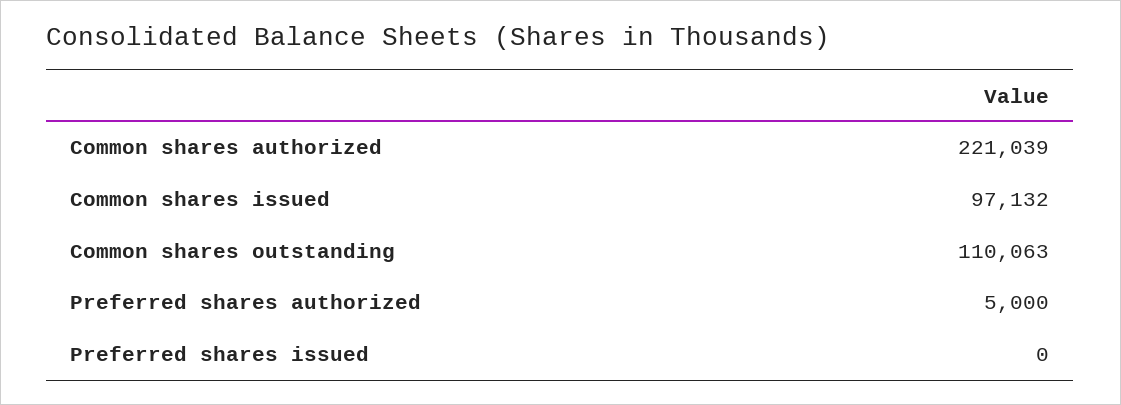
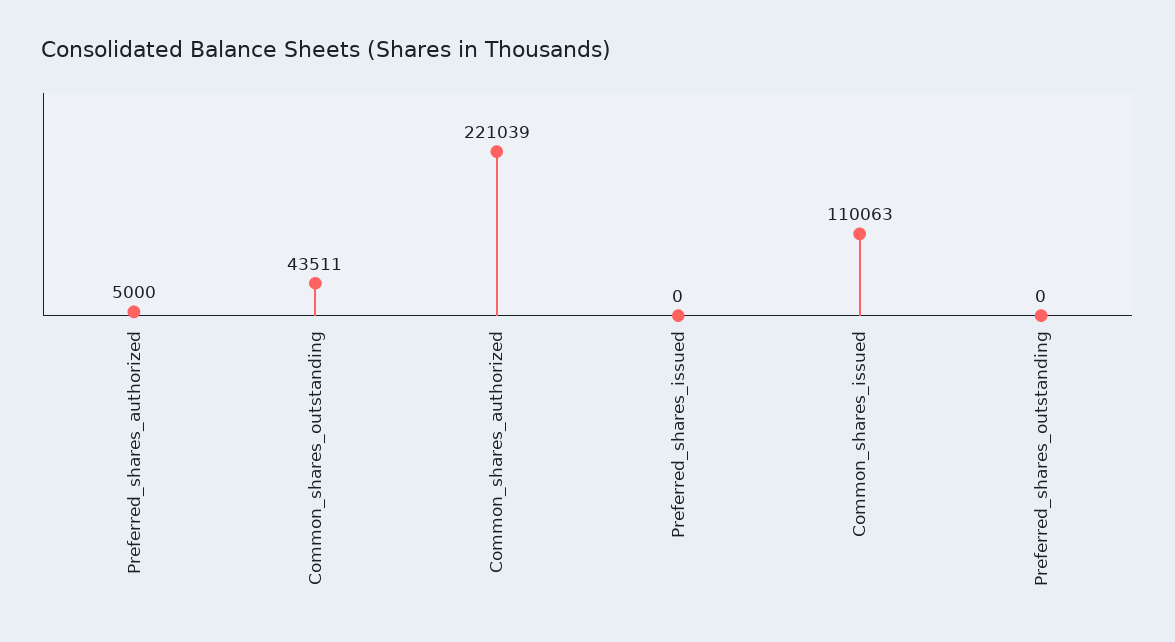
  {
    "Common shares authorized": 221039,
-   "Common shares issued": 97132,
+   "Common shares issued": 110063,
-   "Common shares outstanding": 110063,
+   "Common shares outstanding": 43511,
    "Preferred shares authorized": 5000,
-   "Preferred shares issued": 0
+   "Preferred shares issued": 0,
+   "Preferred_shares_outstanding": 0
  }

